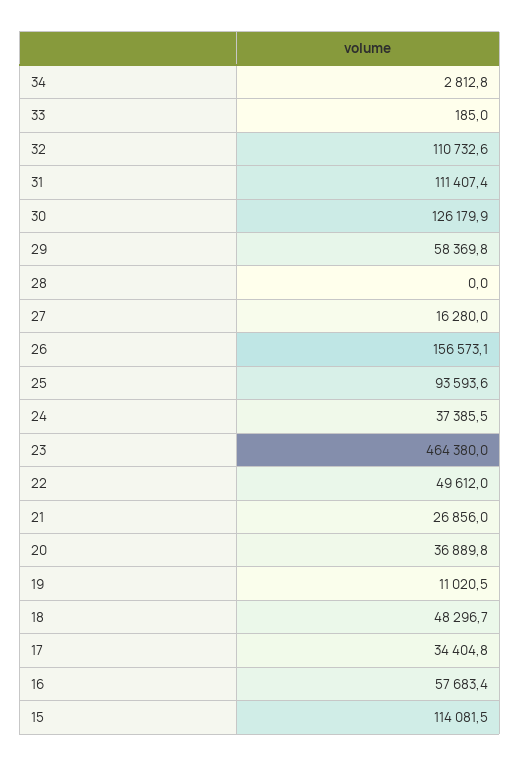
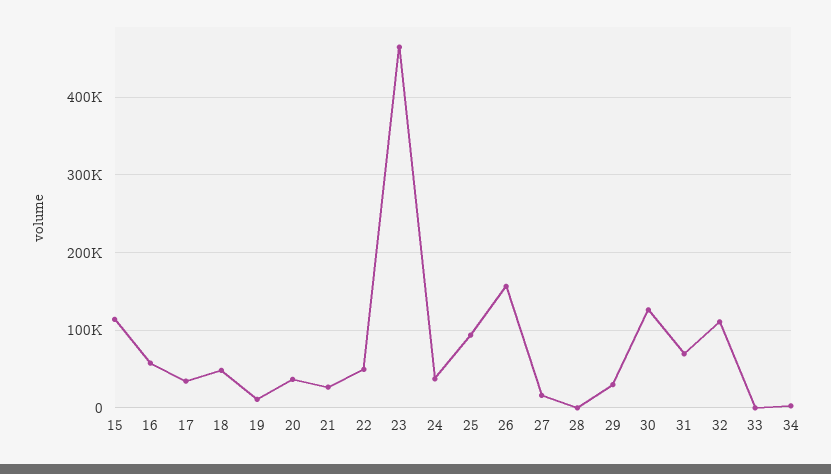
  {
    "34": 2812.8,
    "33": 185,
    "32": 110732.6,
-   "31": 111407.4,
+   "31": 70000,
    "30": 126179.9,
-   "29": 58369.8,
+   "29": 30000,
    "28": 0,
    "27": 16280,
    "26": 156573.1,
    "25": 93593.6,
    "24": 37385.5,
    "23": 464380,
    "22": 49612,
    "21": 26856,
    "20": 36889.8,
    "19": 11020.5,
    "18": 48296.7,
    "17": 34404.8,
    "16": 57683.4,
    "15": 114081.5
  }

